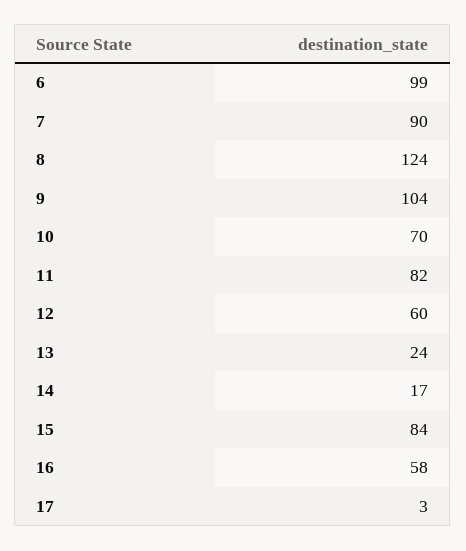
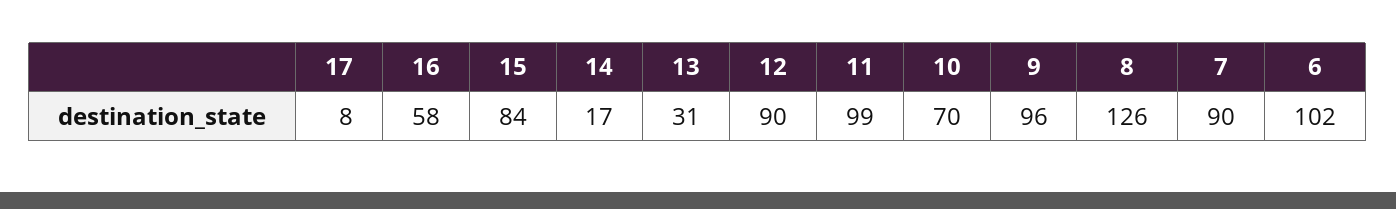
  {
-   "6": 99,
+   "6": 102,
    "7": 90,
-   "8": 124,
+   "8": 126,
-   "9": 104,
+   "9": 96,
    "10": 70,
-   "11": 82,
+   "11": 99,
-   "12": 60,
+   "12": 90,
-   "13": 24,
+   "13": 31,
    "14": 17,
    "15": 84,
    "16": 58,
-   "17": 3
+   "17": 8
  }

